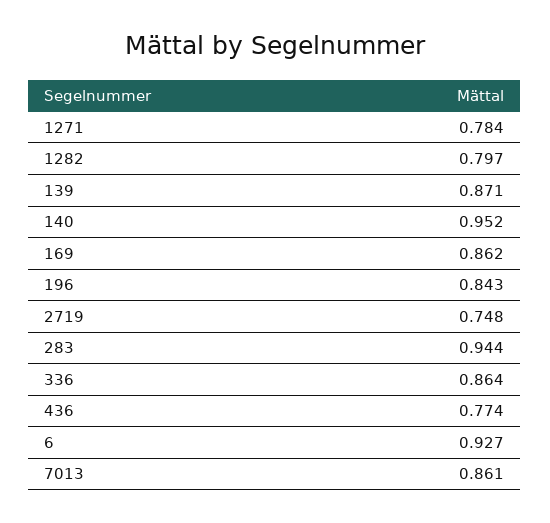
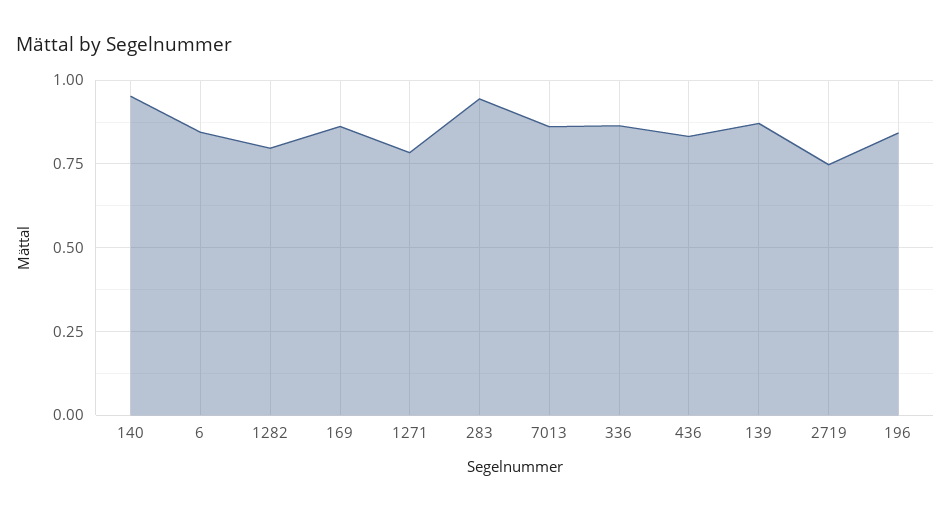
  {
    "1271": 0.784,
    "1282": 0.797,
    "139": 0.871,
    "140": 0.952,
    "169": 0.862,
    "196": 0.843,
    "2719": 0.748,
    "283": 0.944,
    "336": 0.864,
-   "436": 0.774,
+   "436": 0.825,
-   "6": 0.927,
+   "6": 0.85,
    "7013": 0.861
  }

